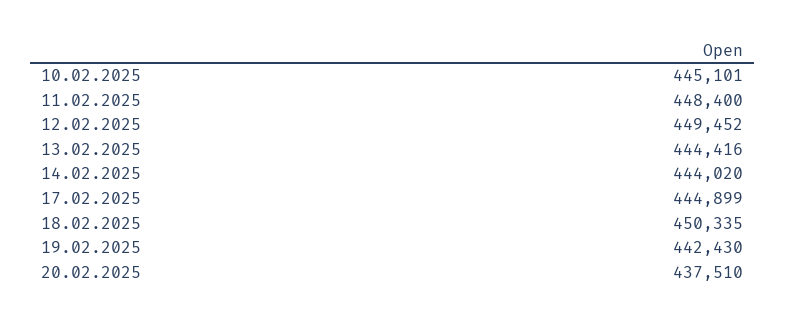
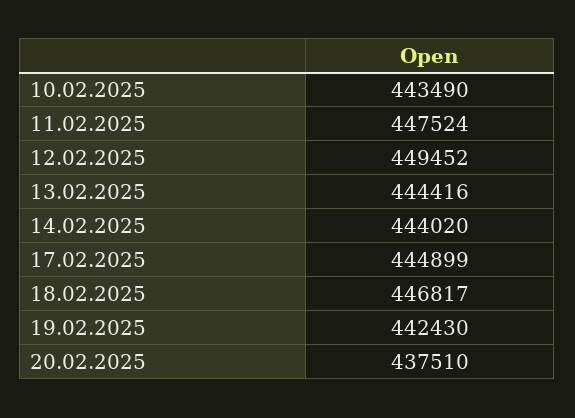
  {
-   "10.02.2025": 445101,
+   "10.02.2025": 443490,
-   "11.02.2025": 448400,
+   "11.02.2025": 447524,
    "12.02.2025": 449452,
    "13.02.2025": 444416,
    "14.02.2025": 444020,
    "17.02.2025": 444899,
-   "18.02.2025": 450335,
+   "18.02.2025": 446817,
    "19.02.2025": 442430,
    "20.02.2025": 437510
  }

